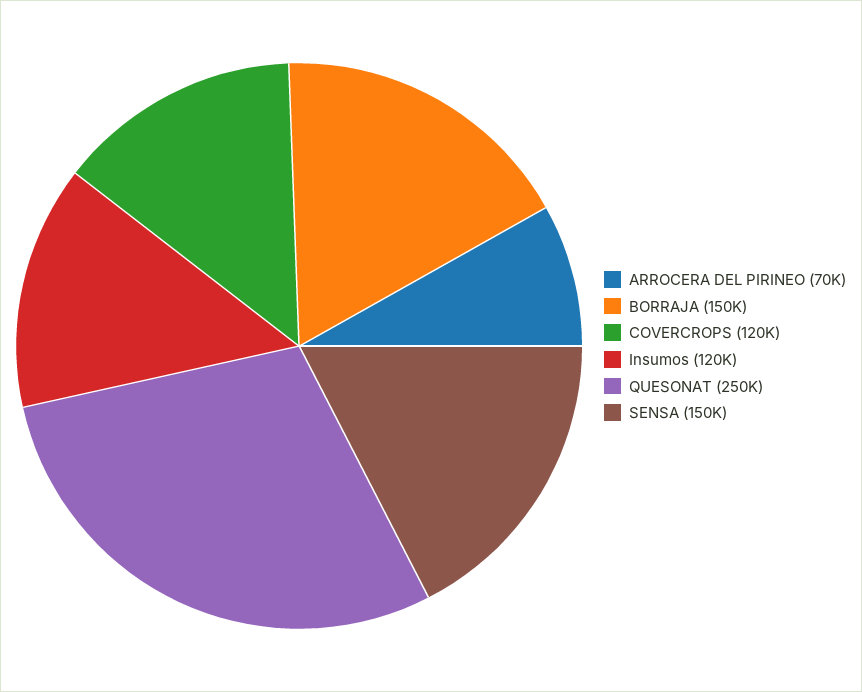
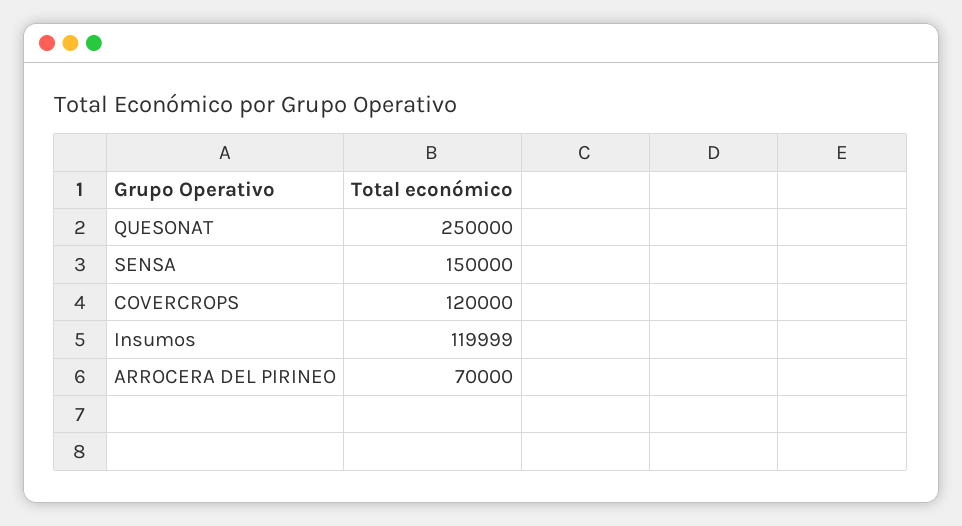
  {
    "ARROCERA DEL PIRINEO": 70000,
-   "BORRAJA": 150000,
    "COVERCROPS": 120000,
    "Insumos": 119999,
    "QUESONAT": 250000,
    "SENSA": 150000
  }

